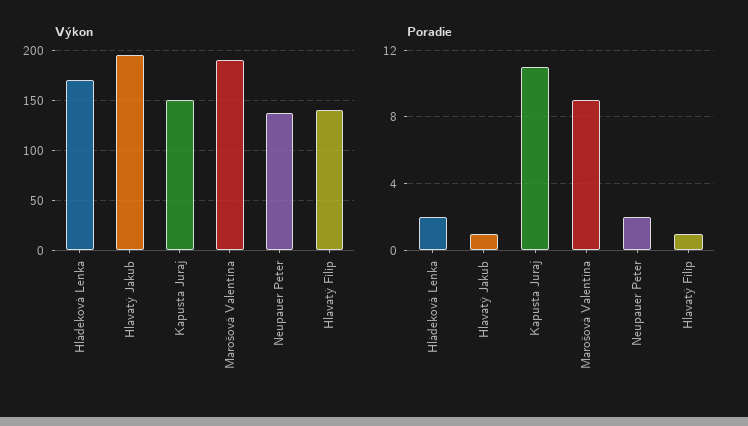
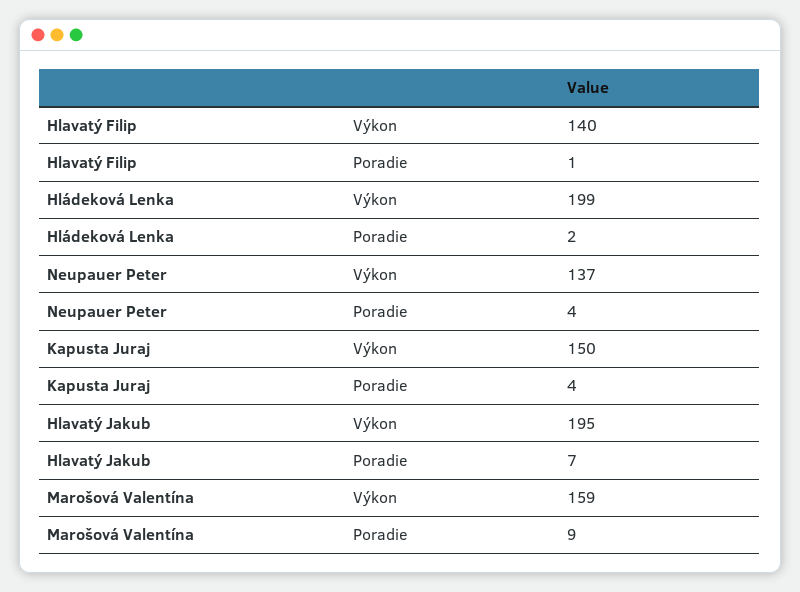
  {
    "Výkon": {
-     "Hládeková Lenka": 170,
+     "Hládeková Lenka": 199,
      "Hlavatý Jakub": 195,
      "Kapusta Juraj": 150,
-     "Marošová Valentína": 190,
+     "Marošová Valentína": 159,
      "Neupauer Peter": 137,
      "Hlavatý Filip": 140
    },
    "Poradie": {
      "Hládeková Lenka": 2,
-     "Hlavatý Jakub": 1,
+     "Hlavatý Jakub": 7,
-     "Kapusta Juraj": 11,
+     "Kapusta Juraj": 4,
      "Marošová Valentína": 9,
-     "Neupauer Peter": 2,
+     "Neupauer Peter": 4,
      "Hlavatý Filip": 1
    }
  }

